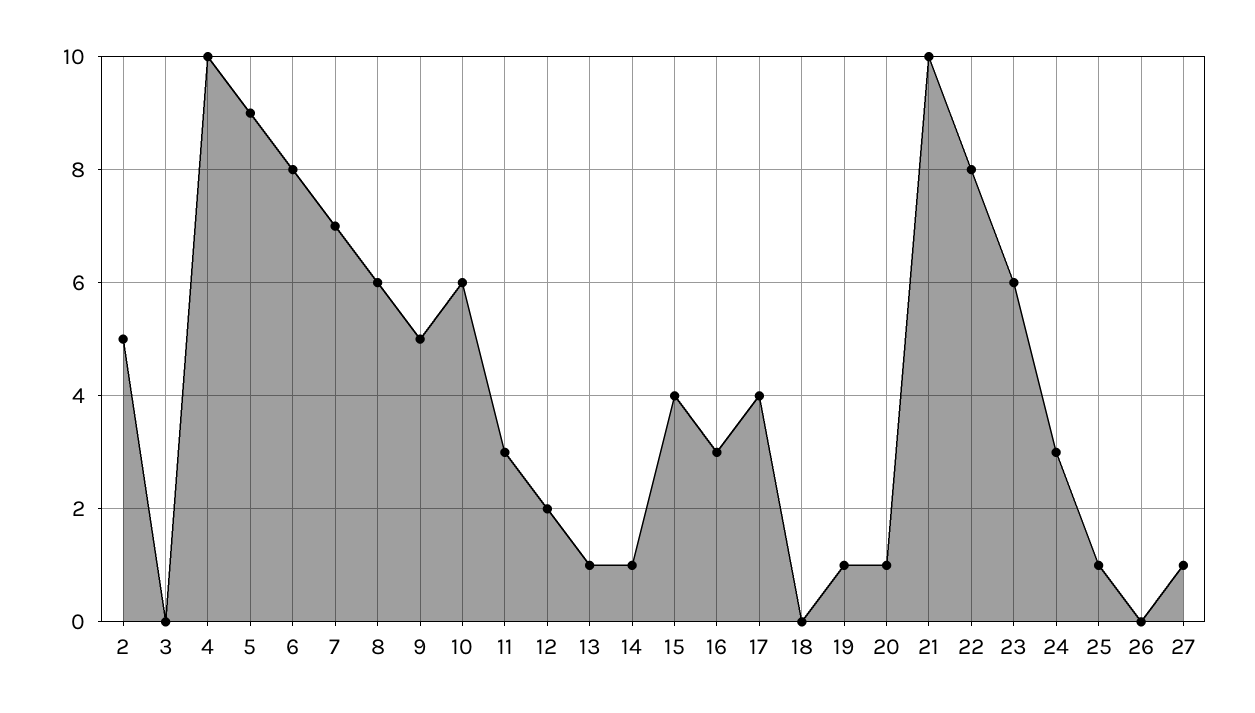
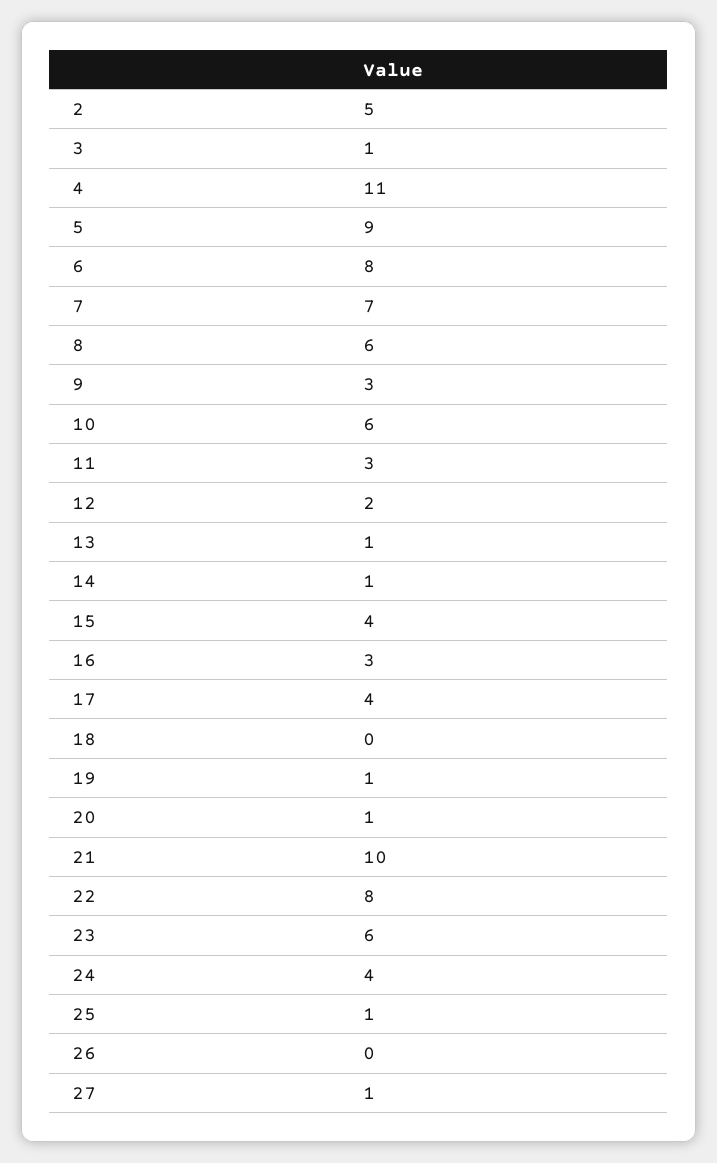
  {
    "2": 5,
-   "3": 0,
+   "3": 1,
-   "4": 10,
+   "4": 11,
    "5": 9,
    "6": 8,
    "7": 7,
    "8": 6,
-   "9": 5,
+   "9": 3,
    "10": 6,
    "11": 3,
    "12": 2,
    "13": 1,
    "14": 1,
    "15": 4,
    "16": 3,
    "17": 4,
    "18": 0,
    "19": 1,
    "20": 1,
    "21": 10,
    "22": 8,
    "23": 6,
-   "24": 3,
+   "24": 4,
    "25": 1,
    "26": 0,
    "27": 1
  }

